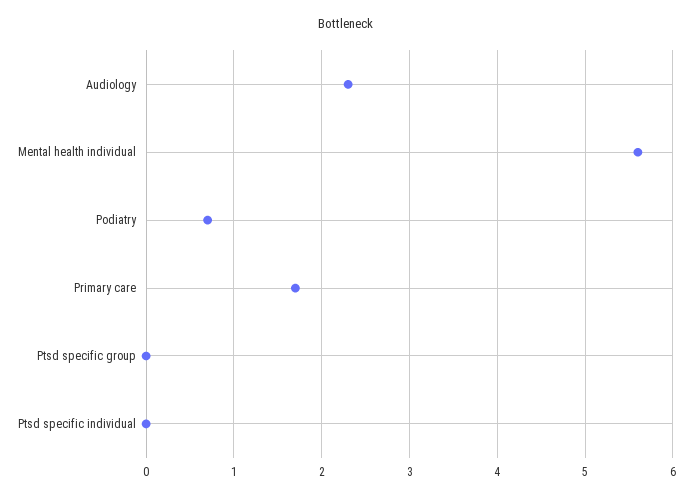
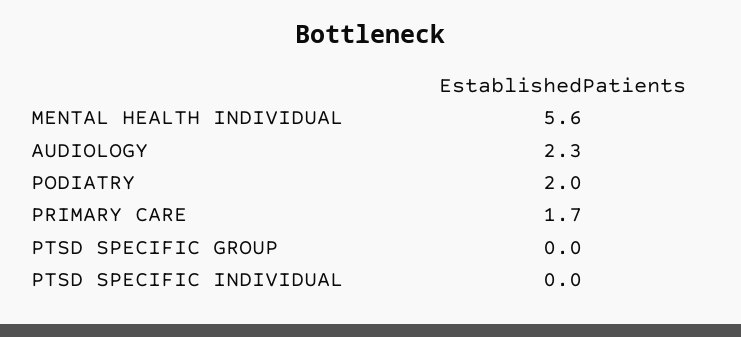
  {
    "Audiology": 2.3,
    "Mental health individual": 5.6,
-   "Podiatry": 0.7,
+   "Podiatry": 2,
    "Primary care": 1.7,
    "Ptsd specific group": 0,
    "Ptsd specific individual": 0
  }

